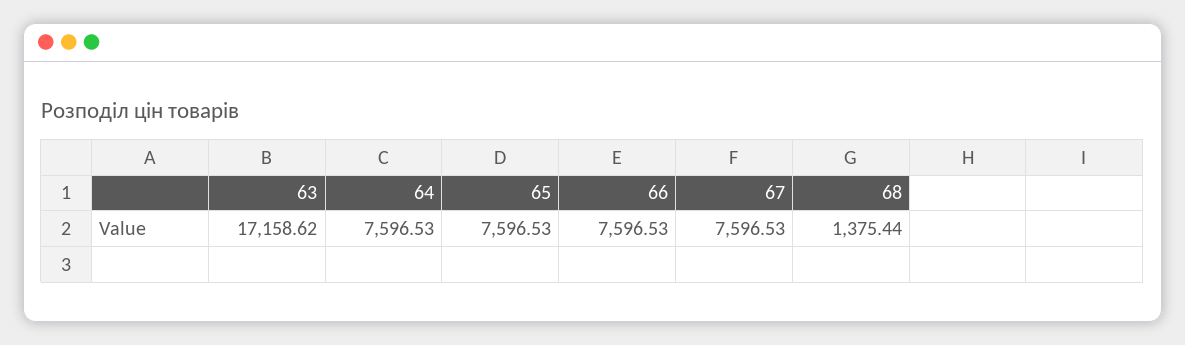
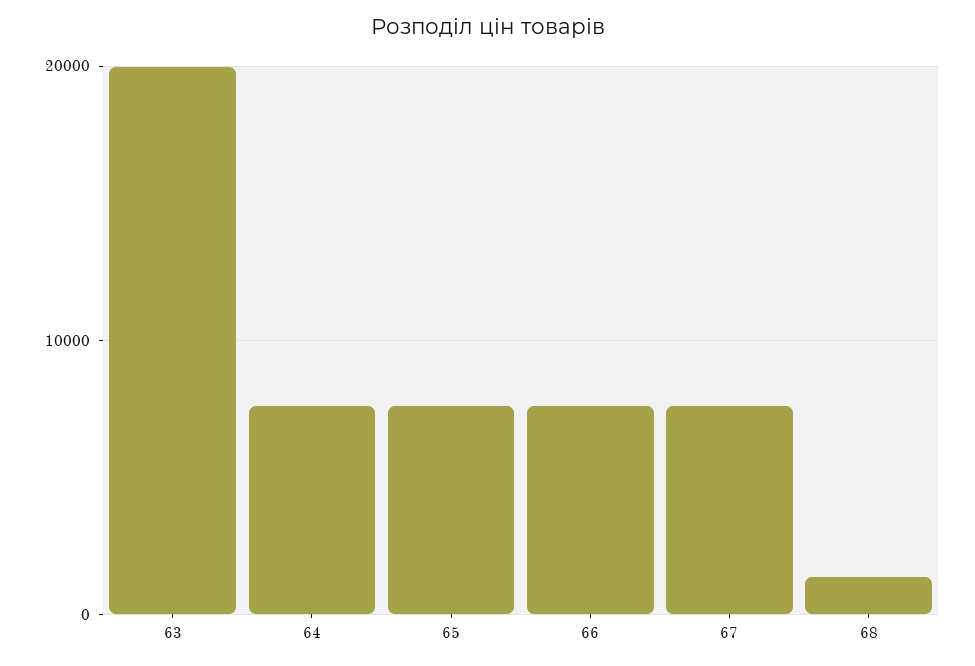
  {
-   "63": 17158.62,
+   "63": 20000,
    "64": 7596.53,
    "65": 7596.53,
    "66": 7596.53,
    "67": 7596.53,
    "68": 1375.44
  }

